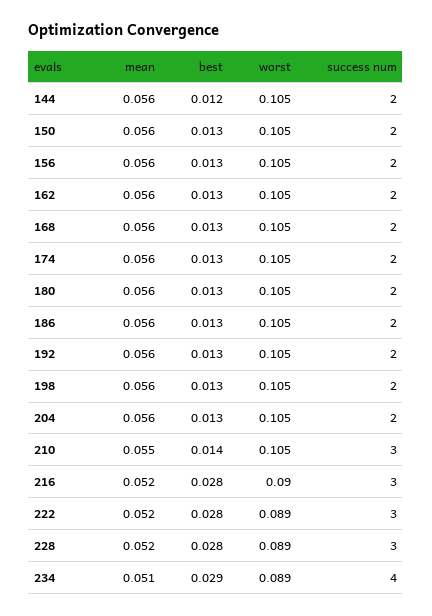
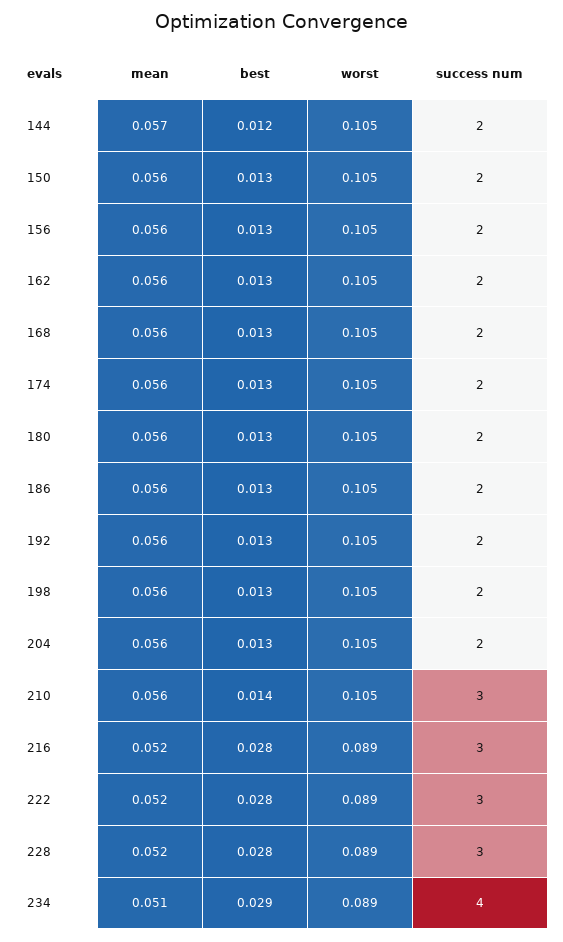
  {
    "mean": {
-     "144": 0.056,
+     "144": 0.057,
      "150": 0.056,
      "156": 0.056,
      "162": 0.056,
      "168": 0.056,
      "174": 0.056,
      "180": 0.056,
      "186": 0.056,
      "192": 0.056,
      "198": 0.056,
      "204": 0.056,
-     "210": 0.055,
+     "210": 0.056,
      "216": 0.052,
      "222": 0.052,
      "228": 0.052,
      "234": 0.051
    },
    "best": {
      "144": 0.012,
      "150": 0.013,
      "156": 0.013,
      "162": 0.013,
      "168": 0.013,
      "174": 0.013,
      "180": 0.013,
      "186": 0.013,
      "192": 0.013,
      "198": 0.013,
      "204": 0.013,
      "210": 0.014,
      "216": 0.028,
      "222": 0.028,
      "228": 0.028,
      "234": 0.029
    },
    "worst": {
      "144": 0.105,
      "150": 0.105,
      "156": 0.105,
      "162": 0.105,
      "168": 0.105,
      "174": 0.105,
      "180": 0.105,
      "186": 0.105,
      "192": 0.105,
      "198": 0.105,
      "204": 0.105,
      "210": 0.105,
-     "216": 0.09,
+     "216": 0.089,
      "222": 0.089,
      "228": 0.089,
      "234": 0.089
    },
    "success num": {
      "144": 2,
      "150": 2,
      "156": 2,
      "162": 2,
      "168": 2,
      "174": 2,
      "180": 2,
      "186": 2,
      "192": 2,
      "198": 2,
      "204": 2,
      "210": 3,
      "216": 3,
      "222": 3,
      "228": 3,
      "234": 4
    }
  }

